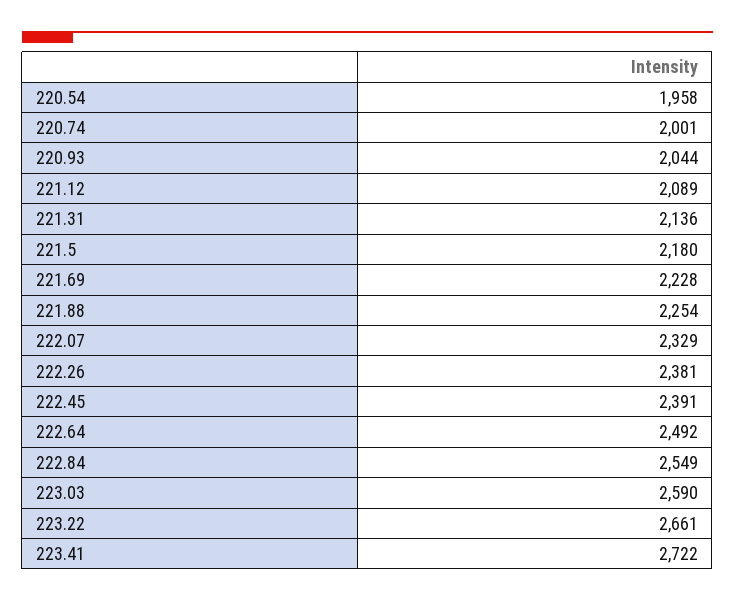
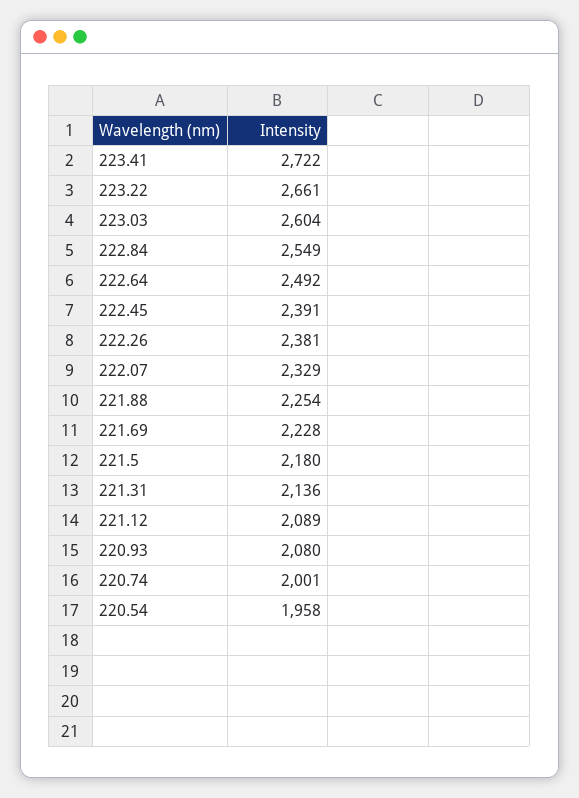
  {
    "220.54": 1958,
    "220.74": 2001,
-   "220.93": 2044,
+   "220.93": 2080,
    "221.12": 2089,
    "221.31": 2136,
    "221.5": 2180,
    "221.69": 2228,
    "221.88": 2254,
    "222.07": 2329,
    "222.26": 2381,
    "222.45": 2391,
    "222.64": 2492,
    "222.84": 2549,
-   "223.03": 2590,
+   "223.03": 2604,
    "223.22": 2661,
    "223.41": 2722
  }

